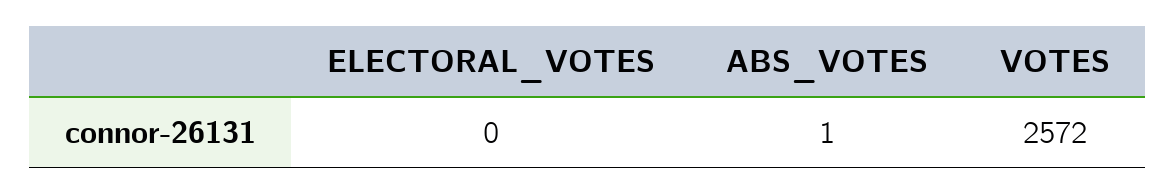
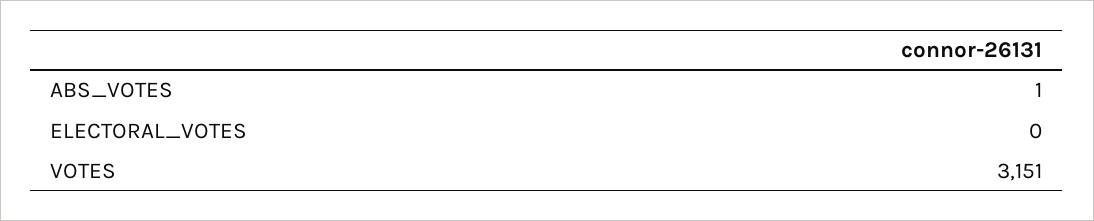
  {
    "ELECTORAL_VOTES": 0,
    "ABS_VOTES": 1,
-   "VOTES": 2572
+   "VOTES": 3151
  }

